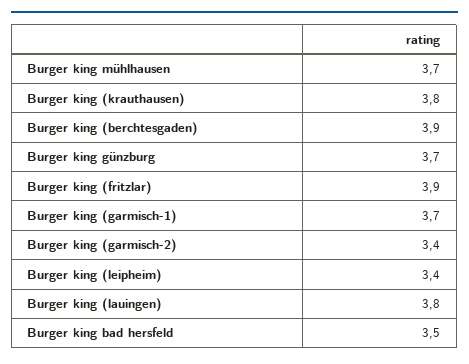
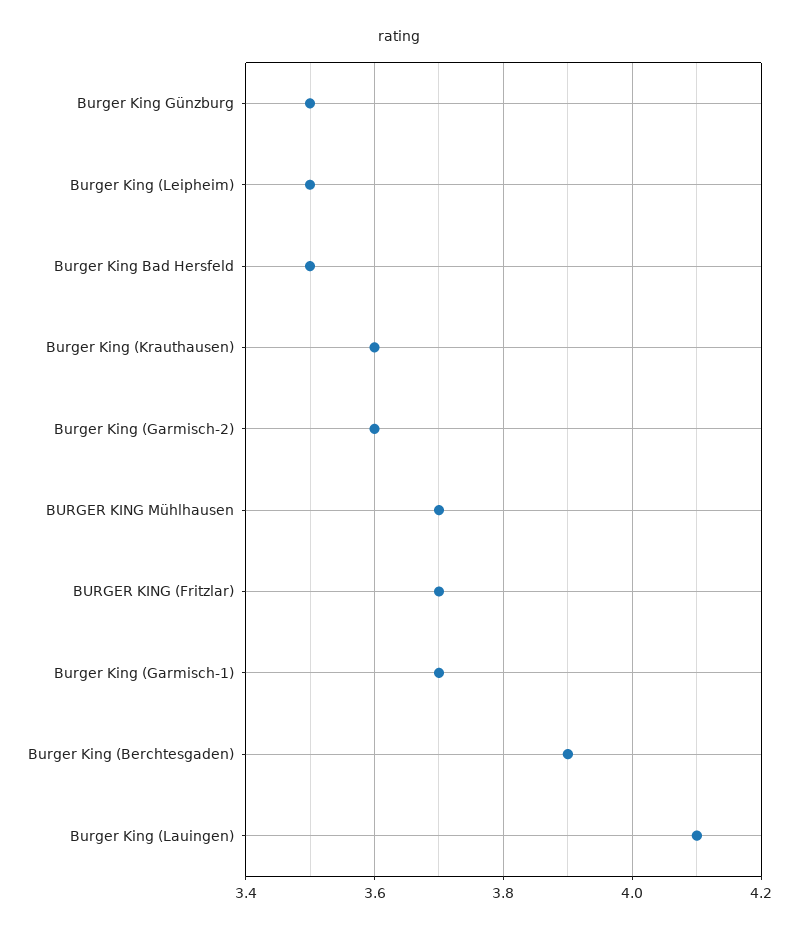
  {
    "Burger king mühlhausen": 3.7,
-   "Burger king (krauthausen)": 3.8,
+   "Burger king (krauthausen)": 3.6,
    "Burger king (berchtesgaden)": 3.9,
-   "Burger king günzburg": 3.7,
+   "Burger king günzburg": 3.5,
-   "Burger king (fritzlar)": 3.9,
+   "Burger king (fritzlar)": 3.7,
    "Burger king (garmisch-1)": 3.7,
-   "Burger king (garmisch-2)": 3.4,
+   "Burger king (garmisch-2)": 3.6,
-   "Burger king (leipheim)": 3.4,
+   "Burger king (leipheim)": 3.5,
-   "Burger king (lauingen)": 3.8,
+   "Burger king (lauingen)": 4.1,
    "Burger king bad hersfeld": 3.5
  }

